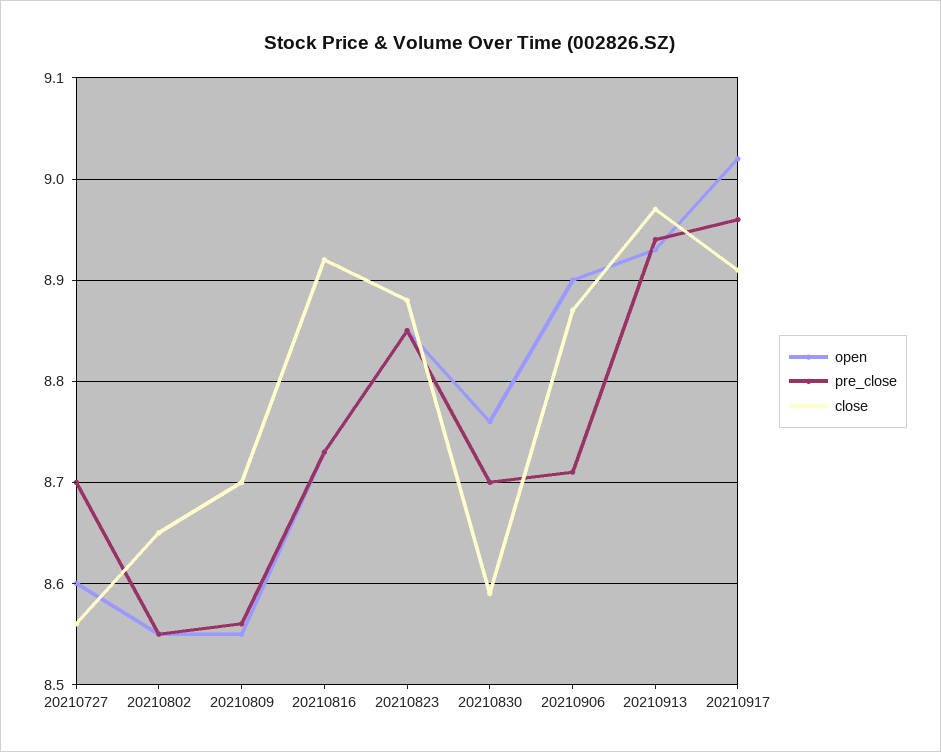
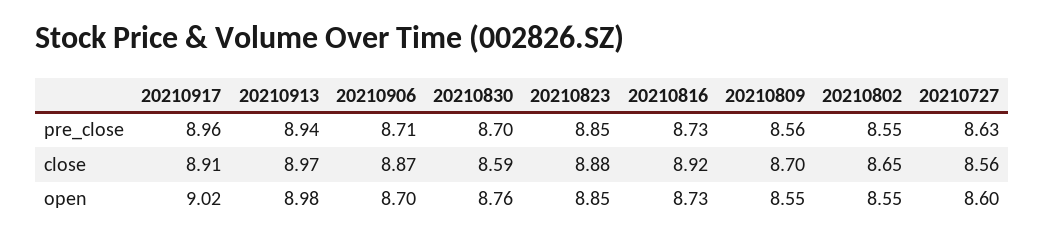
  {
    "open": {
      "20210727": 8.6,
      "20210802": 8.55,
      "20210809": 8.55,
      "20210816": 8.73,
      "20210823": 8.85,
      "20210830": 8.76,
-     "20210906": 8.9,
+     "20210906": 8.7,
-     "20210913": 8.93,
+     "20210913": 8.98,
      "20210917": 9.02
    },
    "pre_close": {
-     "20210727": 8.7,
+     "20210727": 8.63,
      "20210802": 8.55,
      "20210809": 8.56,
      "20210816": 8.73,
      "20210823": 8.85,
      "20210830": 8.7,
      "20210906": 8.71,
      "20210913": 8.94,
      "20210917": 8.96
    },
    "close": {
      "20210727": 8.56,
      "20210802": 8.65,
      "20210809": 8.7,
      "20210816": 8.92,
      "20210823": 8.88,
      "20210830": 8.59,
      "20210906": 8.87,
      "20210913": 8.97,
      "20210917": 8.91
    }
  }

